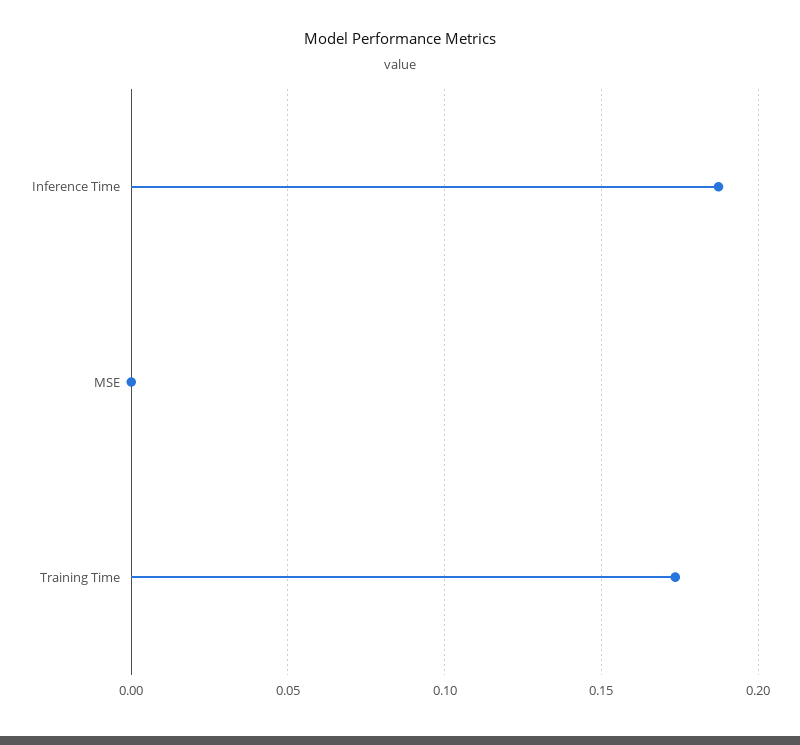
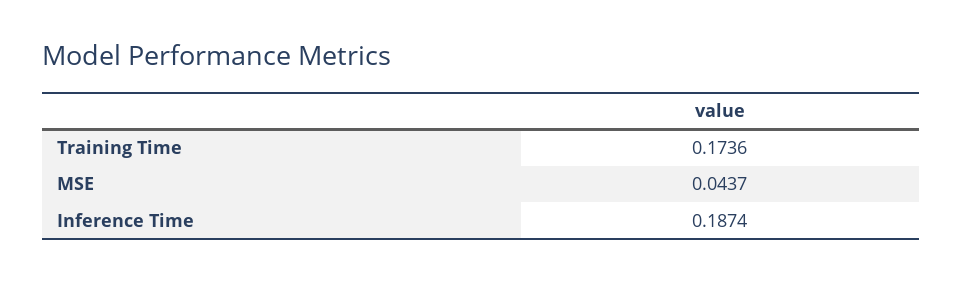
  {
    "Inference Time": 0.1874,
-   "MSE": 0,
+   "MSE": 0.0437,
    "Training Time": 0.1736
  }

